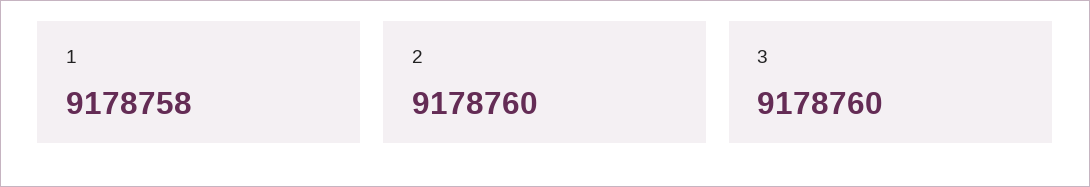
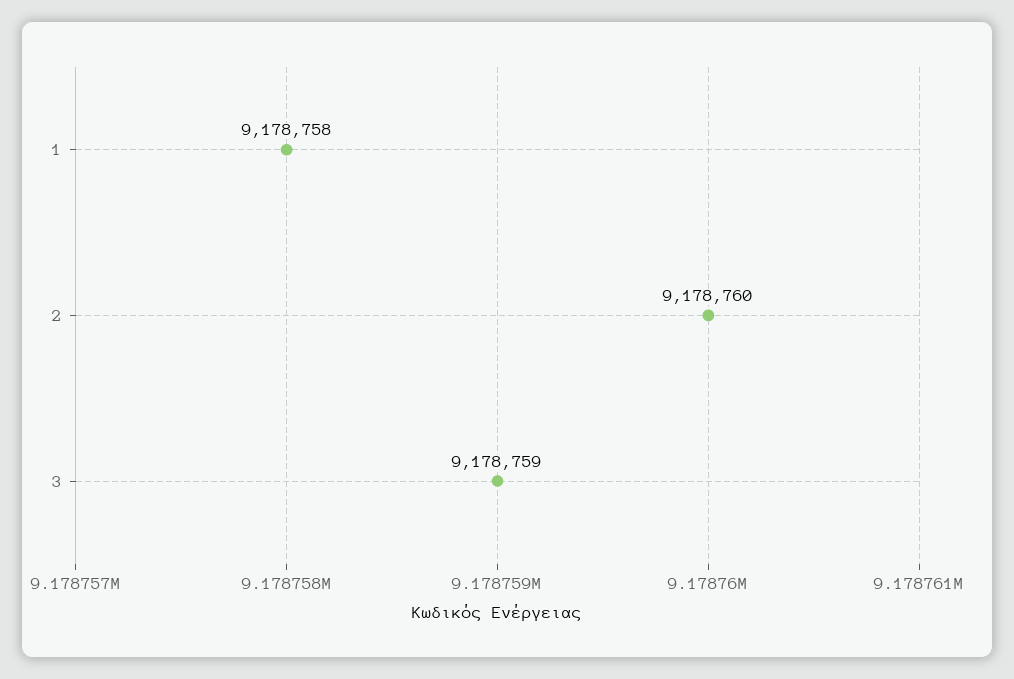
  {
    "1": 9178758,
    "2": 9178760,
-   "3": 9178760
+   "3": 9178759
  }

